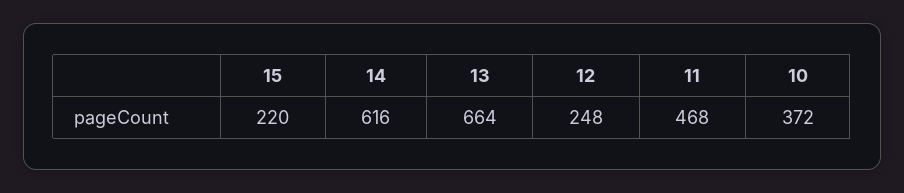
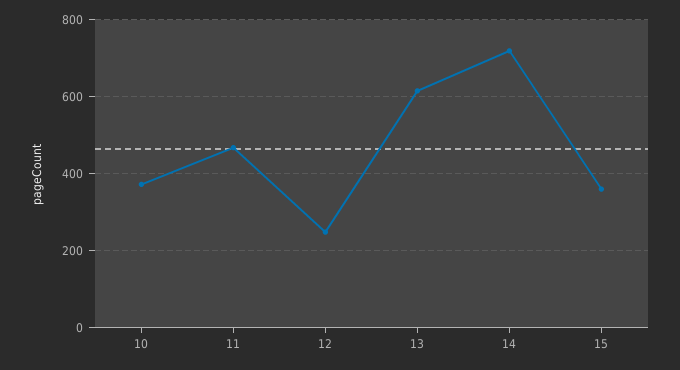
  {
-   "15": 220,
+   "15": 360,
-   "14": 616,
+   "14": 720,
-   "13": 664,
+   "13": 620,
    "12": 248,
    "11": 468,
    "10": 372
  }

